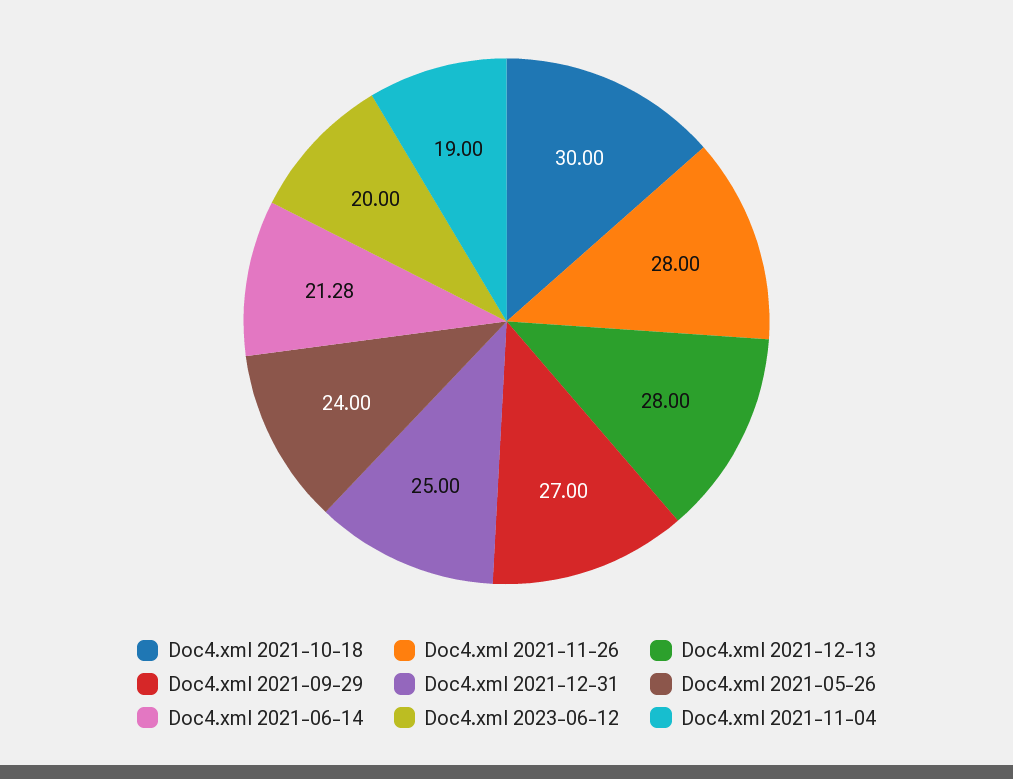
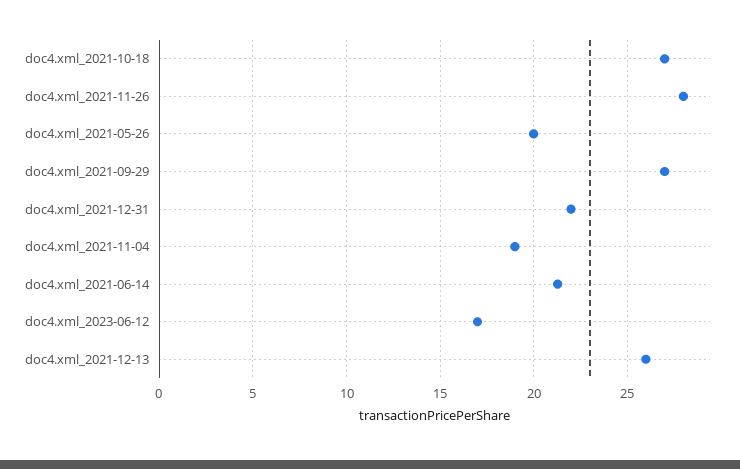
  {
-   "Doc4.xml 2021-10-18": 30,
+   "Doc4.xml 2021-10-18": 27,
    "Doc4.xml 2021-11-26": 28,
-   "Doc4.xml 2021-12-13": 28,
+   "Doc4.xml 2021-12-13": 26,
    "Doc4.xml 2021-09-29": 27,
-   "Doc4.xml 2021-12-31": 25,
+   "Doc4.xml 2021-12-31": 22,
-   "Doc4.xml 2021-05-26": 24,
+   "Doc4.xml 2021-05-26": 20,
    "Doc4.xml 2021-06-14": 21.28,
-   "Doc4.xml 2023-06-12": 20,
+   "Doc4.xml 2023-06-12": 17,
    "Doc4.xml 2021-11-04": 19
  }

